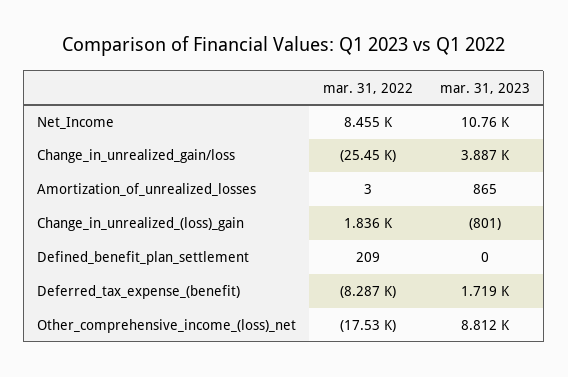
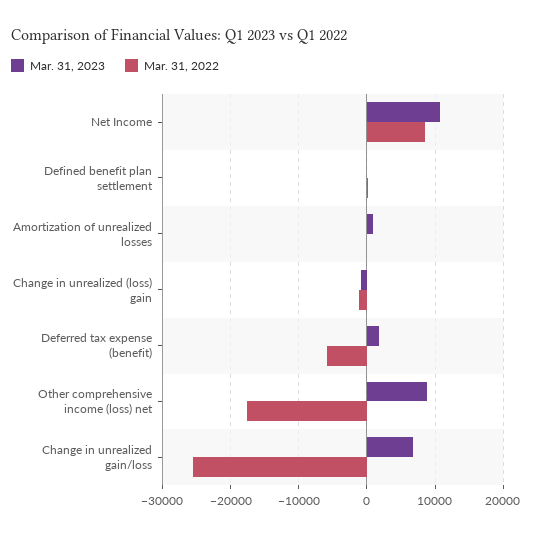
  {
    "mar. 31, 2022": {
      "Net_Income": 8455,
      "Change_in_unrealized_gain/loss": -25450,
      "Amortization_of_unrealized_losses": 3,
-     "Change_in_unrealized_(loss)_gain": 1836,
+     "Change_in_unrealized_(loss)_gain": -1000,
      "Defined_benefit_plan_settlement": 209,
-     "Deferred_tax_expense_(benefit)": -8287,
+     "Deferred_tax_expense_(benefit)": -6000,
      "Other_comprehensive_income_(loss)_net": -17530
    },
    "mar. 31, 2023": {
      "Net_Income": 10760,
-     "Change_in_unrealized_gain/loss": 3887,
+     "Change_in_unrealized_gain/loss": 7000,
      "Amortization_of_unrealized_losses": 865,
      "Change_in_unrealized_(loss)_gain": -801,
      "Defined_benefit_plan_settlement": 0,
      "Deferred_tax_expense_(benefit)": 1719,
      "Other_comprehensive_income_(loss)_net": 8812
    }
  }

